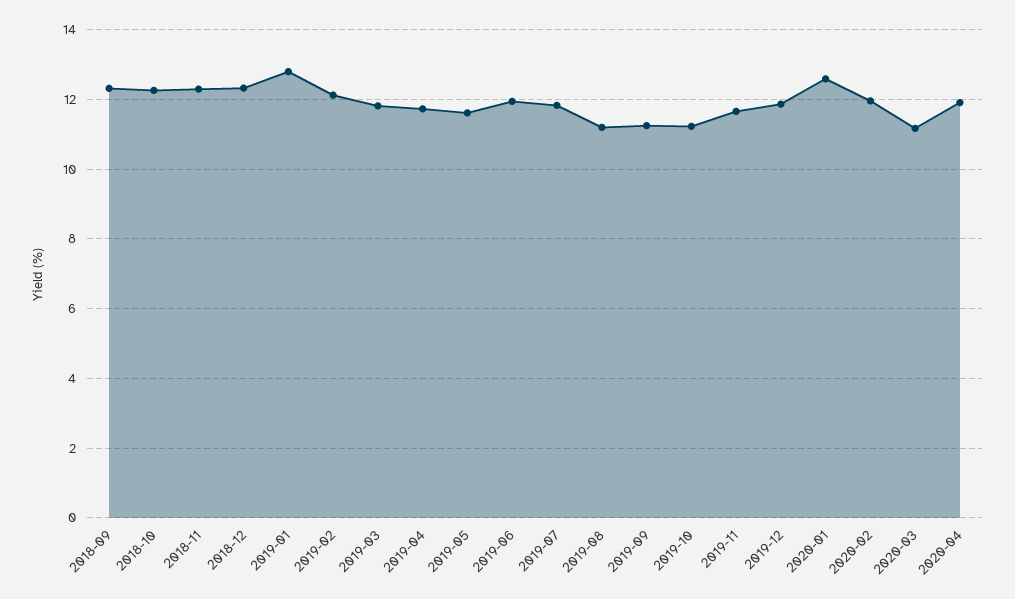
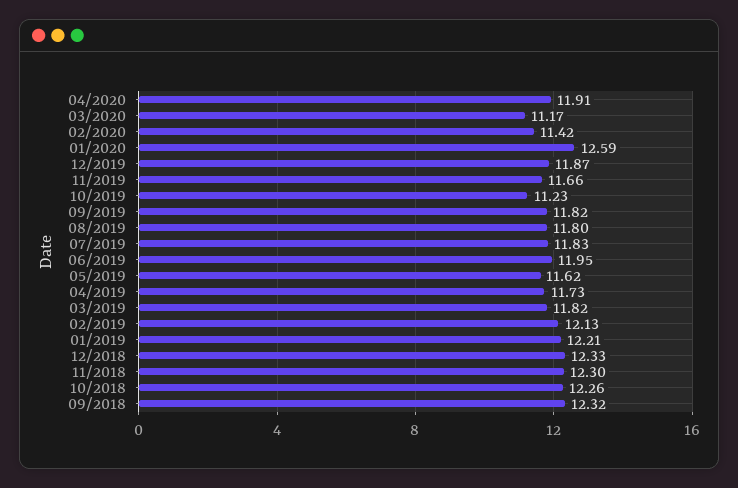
  {
    "2018-09": 12.32,
    "2018-10": 12.26,
    "2018-11": 12.3,
    "2018-12": 12.33,
-   "2019-01": 12.8,
+   "2019-01": 12.21,
    "2019-02": 12.13,
    "2019-03": 11.82,
    "2019-04": 11.73,
    "2019-05": 11.62,
    "2019-06": 11.95,
    "2019-07": 11.83,
-   "2019-08": 11.2,
+   "2019-08": 11.8,
-   "2019-09": 11.2,
+   "2019-09": 11.82,
    "2019-10": 11.23,
    "2019-11": 11.66,
    "2019-12": 11.87,
    "2020-01": 12.59,
-   "2020-02": 12,
+   "2020-02": 11.42,
    "2020-03": 11.17,
    "2020-04": 11.91
  }

